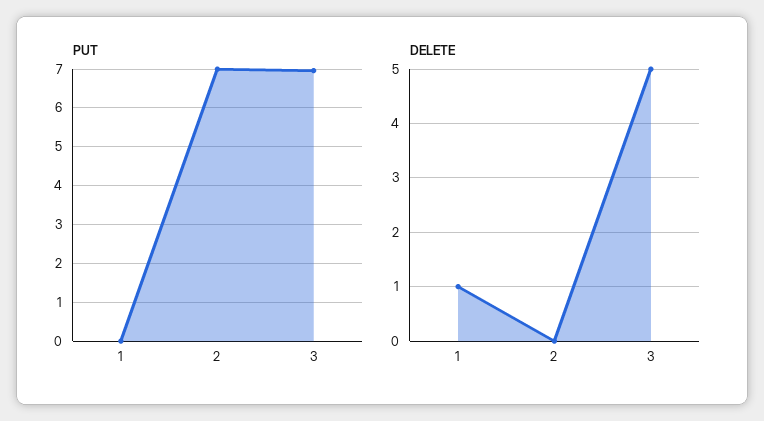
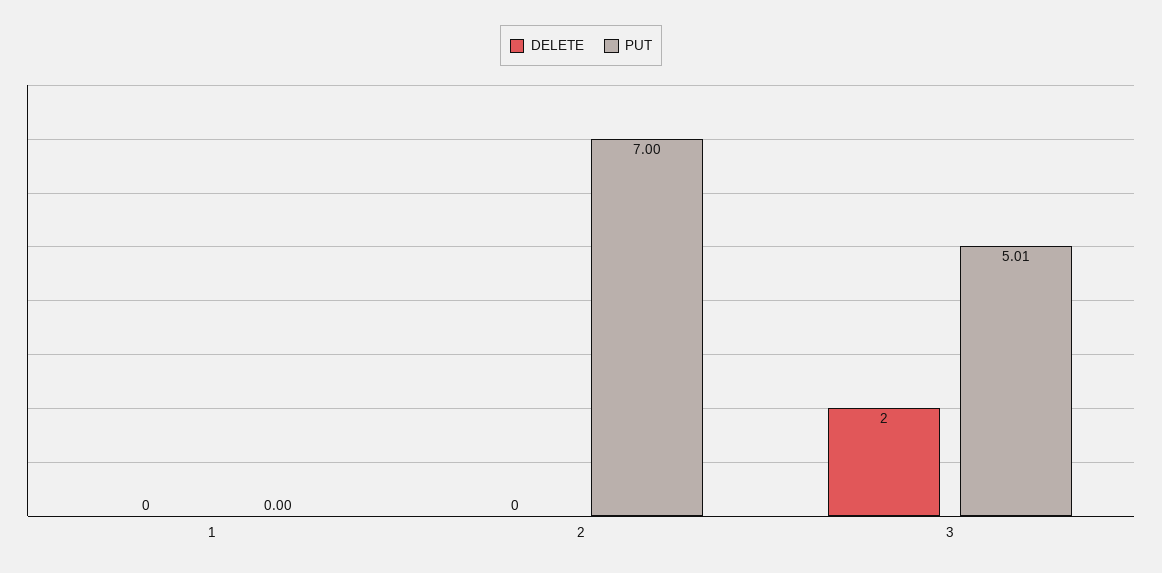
  {
    "PUT": {
      "1": 0,
      "2": 7,
-     "3": 7
+     "3": 5.01
    },
    "DELETE": {
-     "1": 1,
+     "1": 0,
      "2": 0,
-     "3": 5
+     "3": 2
    }
  }

